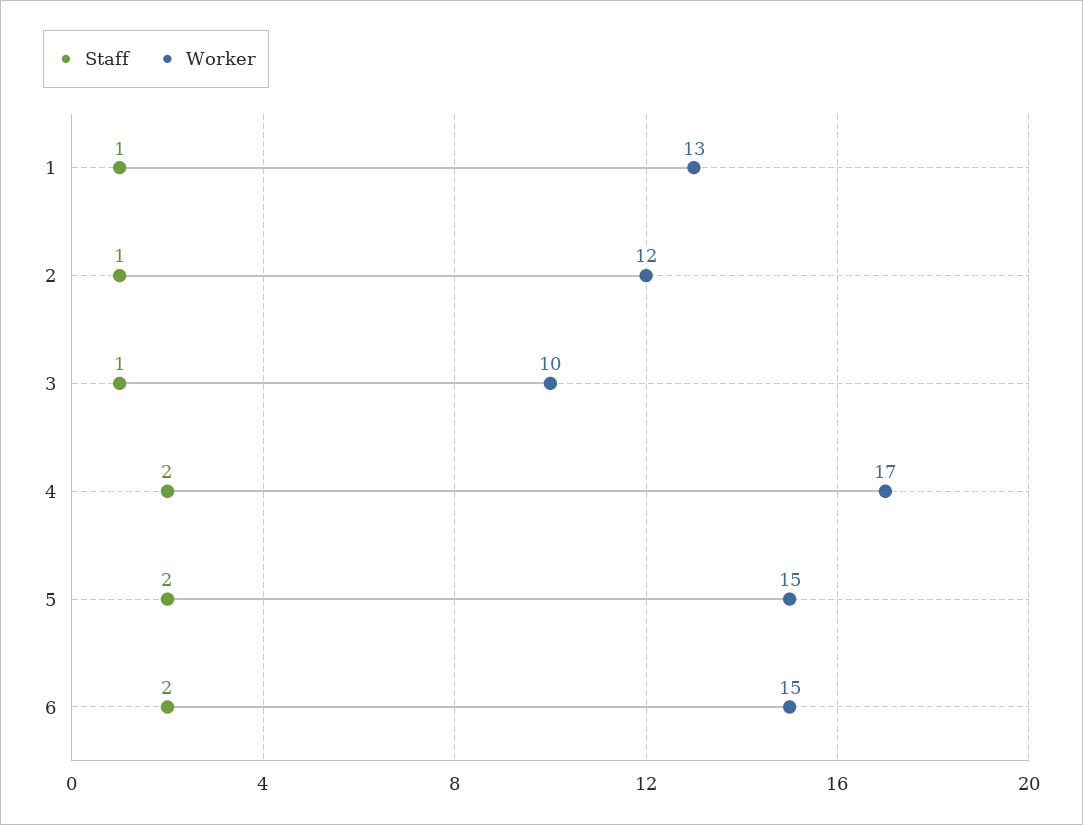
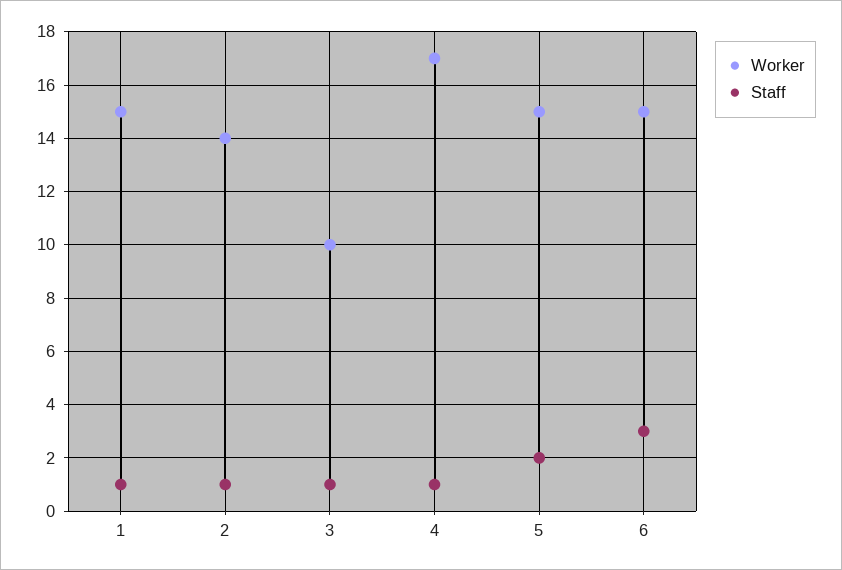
  {
    "Staff": {
      "1": 1,
      "2": 1,
      "3": 1,
-     "4": 2,
+     "4": 1,
      "5": 2,
-     "6": 2
+     "6": 3
    },
    "Worker": {
-     "1": 13,
+     "1": 15,
-     "2": 12,
+     "2": 14,
      "3": 10,
      "4": 17,
      "5": 15,
      "6": 15
    }
  }

